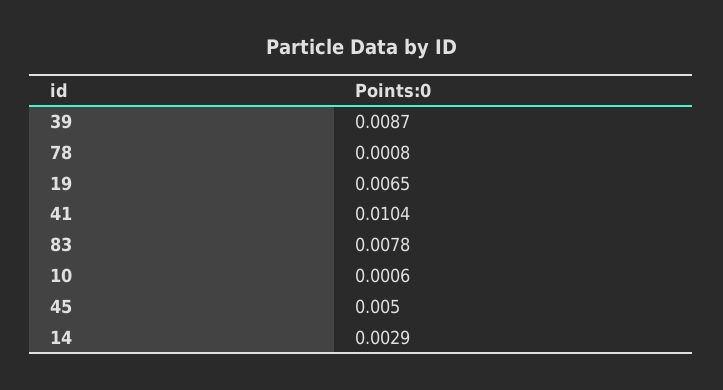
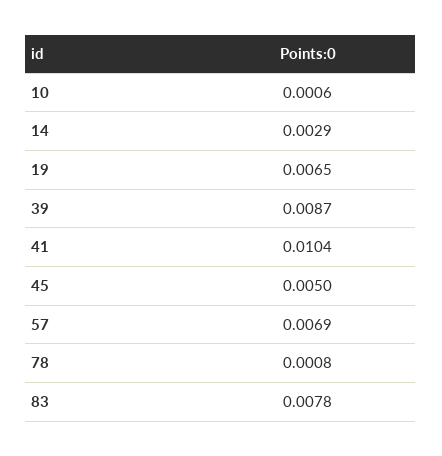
  {
    "39": 0.0087,
    "78": 0.0008,
    "19": 0.0065,
    "41": 0.0104,
    "83": 0.0078,
    "10": 0.0006,
    "45": 0.005,
-   "14": 0.0029
+   "14": 0.0029,
+   "57": 0.0069
  }

